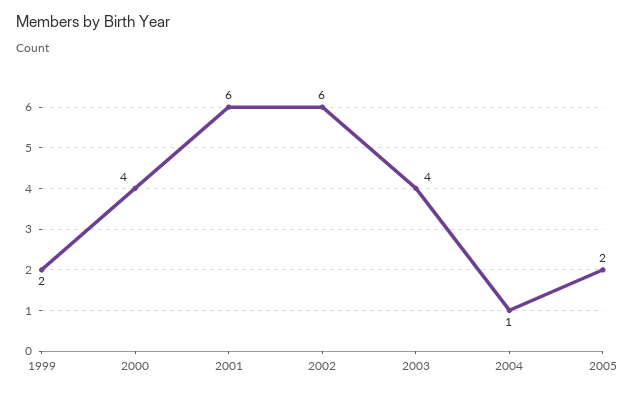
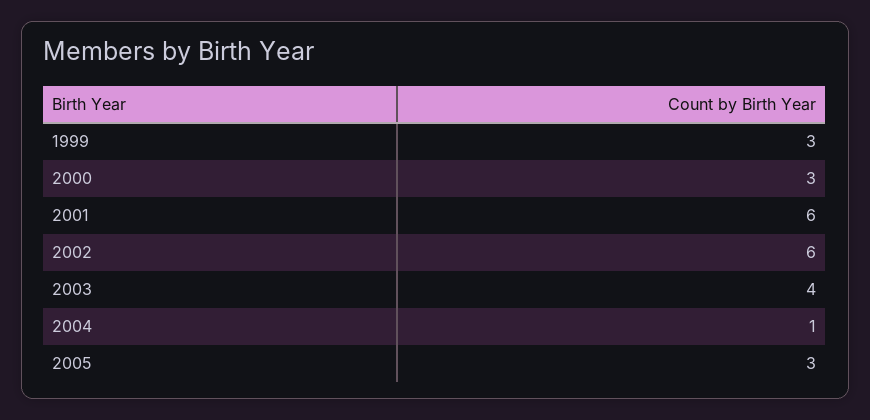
  {
-   "1999": 2,
+   "1999": 3,
-   "2000": 4,
+   "2000": 3,
    "2001": 6,
    "2002": 6,
    "2003": 4,
    "2004": 1,
-   "2005": 2
+   "2005": 3
  }

